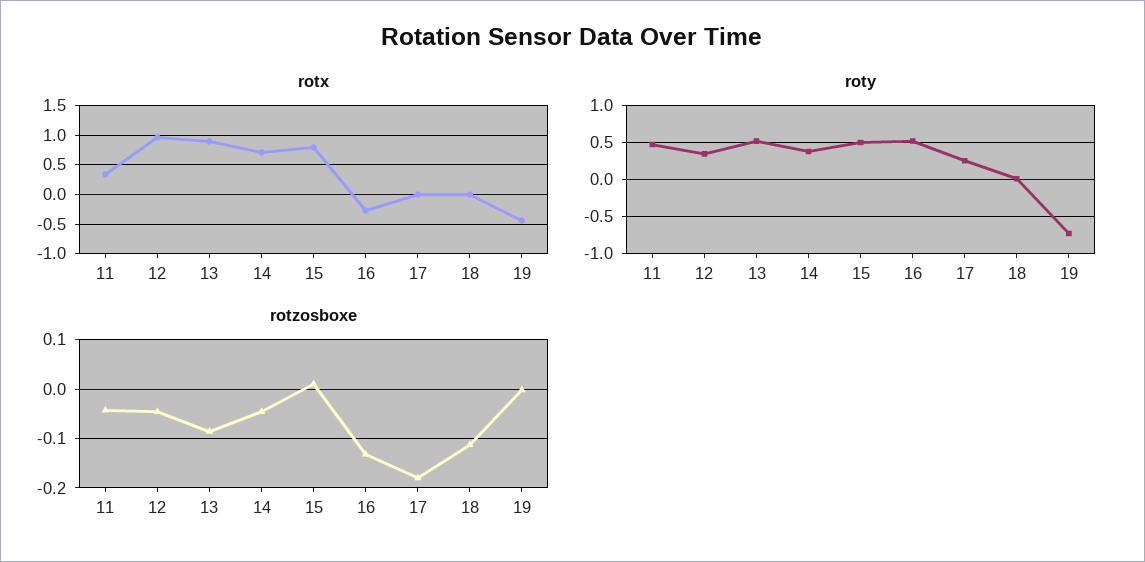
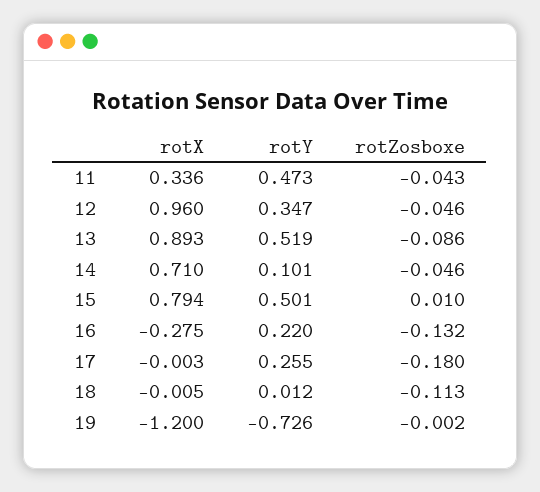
  {
    "rotx": {
      "11": 0.336,
      "12": 0.96,
      "13": 0.893,
      "14": 0.71,
      "15": 0.794,
      "16": -0.275,
      "17": -0.003,
      "18": -0.005,
-     "19": -0.5
+     "19": -1.2
    },
    "roty": {
      "11": 0.473,
      "12": 0.347,
      "13": 0.519,
-     "14": 0.4,
+     "14": 0.101,
      "15": 0.501,
-     "16": 0.5,
+     "16": 0.22,
      "17": 0.255,
      "18": 0.012,
      "19": -0.726
    },
    "rotzosboxe": {
      "11": -0.043,
      "12": -0.046,
      "13": -0.086,
      "14": -0.046,
      "15": 0.01,
      "16": -0.132,
      "17": -0.18,
      "18": -0.113,
      "19": -0.002
    }
  }

